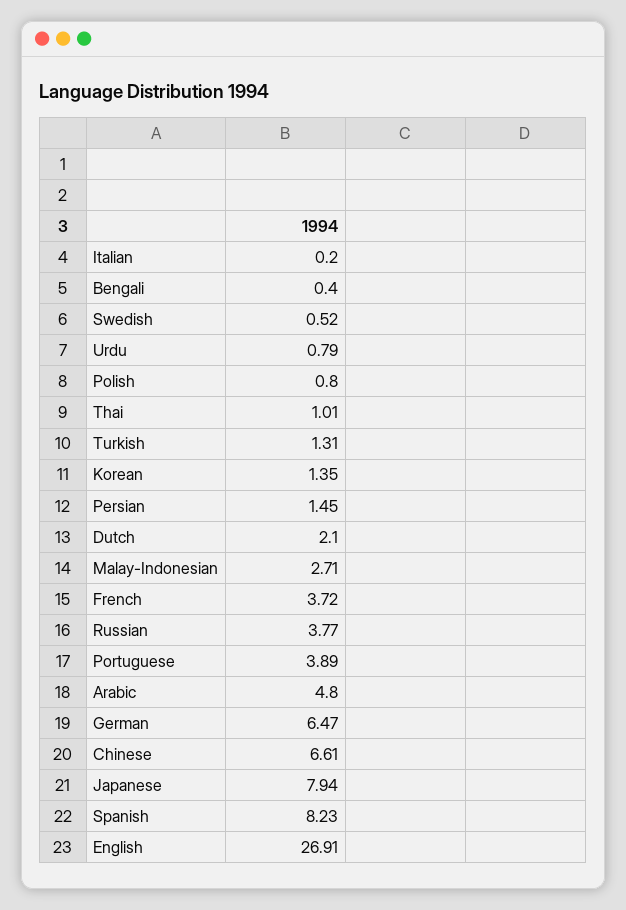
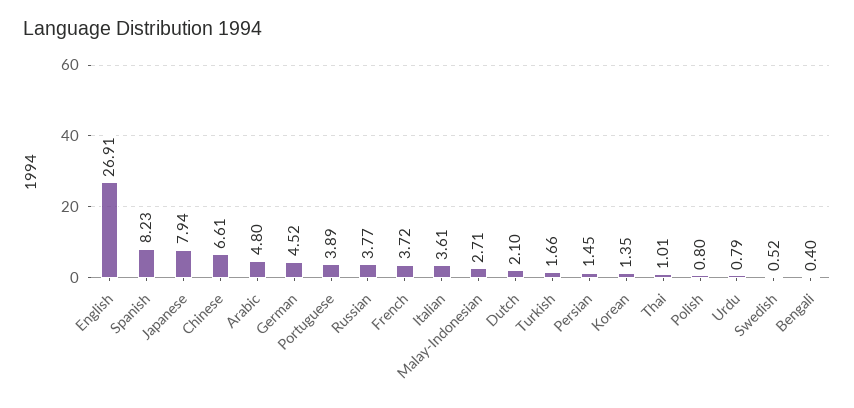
  {
-   "Italian": 0.2,
+   "Italian": 3.61,
    "Bengali": 0.4,
    "Swedish": 0.52,
    "Urdu": 0.79,
    "Polish": 0.8,
    "Thai": 1.01,
-   "Turkish": 1.31,
+   "Turkish": 1.66,
    "Korean": 1.35,
    "Persian": 1.45,
    "Dutch": 2.1,
    "Malay-Indonesian": 2.71,
    "French": 3.72,
    "Russian": 3.77,
    "Portuguese": 3.89,
    "Arabic": 4.8,
-   "German": 6.47,
+   "German": 4.52,
    "Chinese": 6.61,
    "Japanese": 7.94,
    "Spanish": 8.23,
    "English": 26.91
  }

